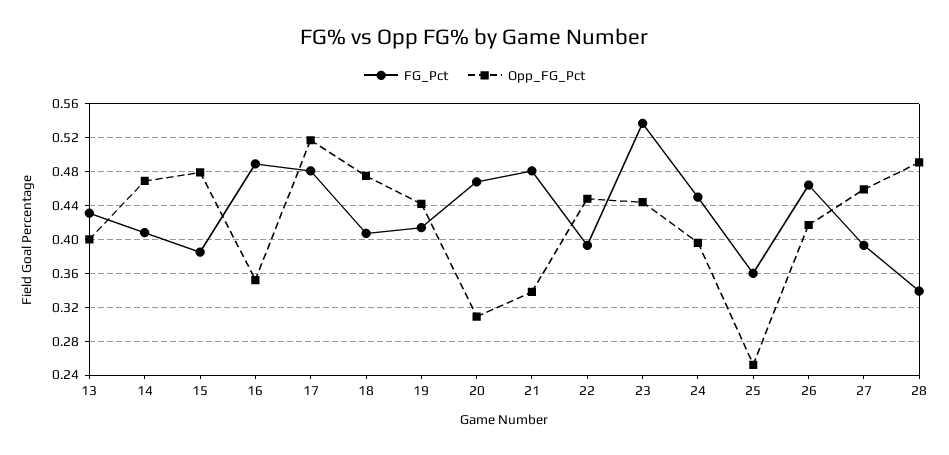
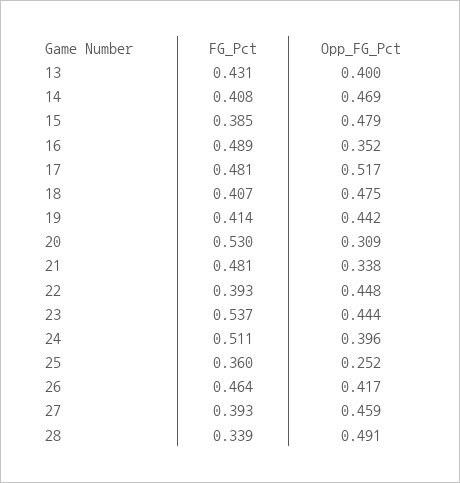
  {
    "FG_Pct": {
      "13": 0.431,
      "14": 0.408,
      "15": 0.385,
      "16": 0.489,
      "17": 0.481,
      "18": 0.407,
      "19": 0.414,
-     "20": 0.47,
+     "20": 0.53,
      "21": 0.481,
      "22": 0.393,
      "23": 0.537,
-     "24": 0.45,
+     "24": 0.511,
      "25": 0.36,
      "26": 0.464,
      "27": 0.393,
      "28": 0.339
    },
    "Opp_FG_Pct": {
      "13": 0.4,
      "14": 0.469,
      "15": 0.479,
      "16": 0.352,
      "17": 0.517,
      "18": 0.475,
      "19": 0.442,
      "20": 0.309,
      "21": 0.338,
      "22": 0.448,
      "23": 0.444,
      "24": 0.396,
      "25": 0.252,
      "26": 0.417,
      "27": 0.459,
      "28": 0.491
    }
  }

